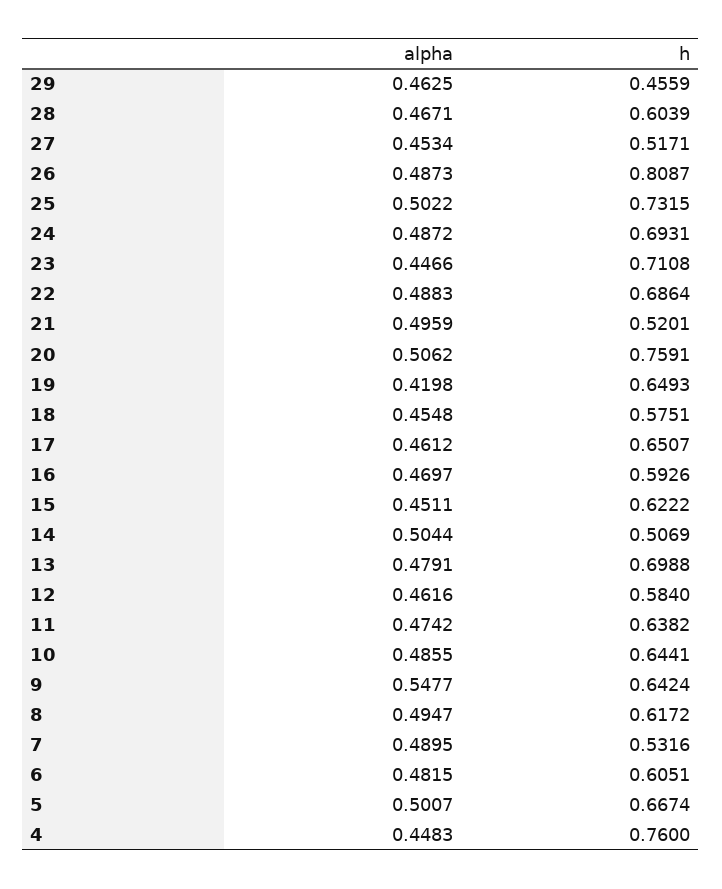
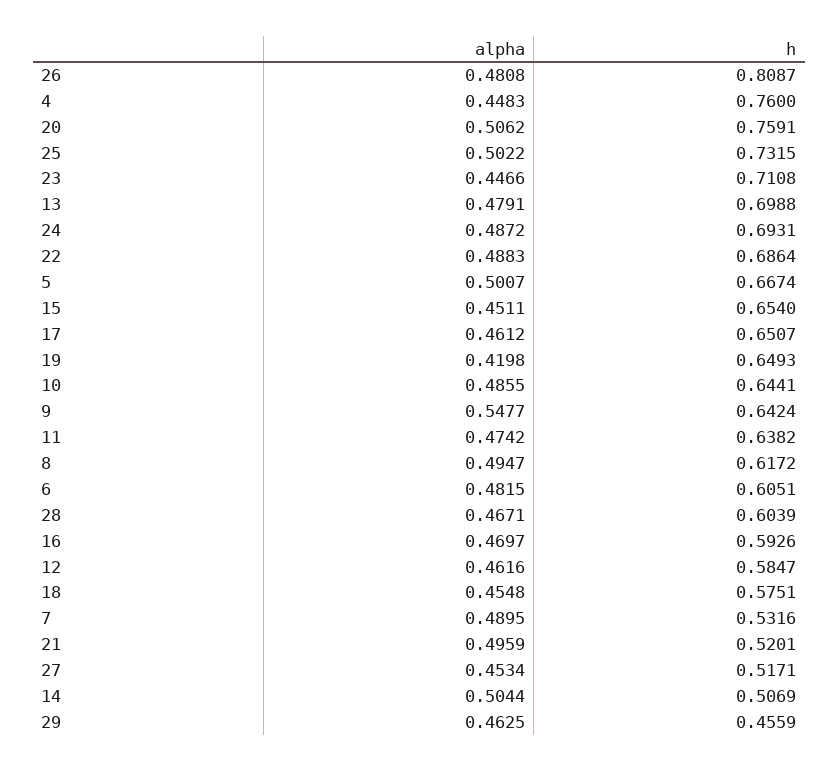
  {
    "alpha": {
      "29": 0.4625,
      "28": 0.4671,
      "27": 0.4534,
-     "26": 0.4873,
+     "26": 0.4808,
      "25": 0.5022,
      "24": 0.4872,
      "23": 0.4466,
      "22": 0.4883,
      "21": 0.4959,
      "20": 0.5062,
      "19": 0.4198,
      "18": 0.4548,
      "17": 0.4612,
      "16": 0.4697,
      "15": 0.4511,
      "14": 0.5044,
      "13": 0.4791,
      "12": 0.4616,
      "11": 0.4742,
      "10": 0.4855,
      "9": 0.5477,
      "8": 0.4947,
      "7": 0.4895,
      "6": 0.4815,
      "5": 0.5007,
      "4": 0.4483
    },
    "h": {
      "29": 0.4559,
      "28": 0.6039,
      "27": 0.5171,
      "26": 0.8087,
      "25": 0.7315,
      "24": 0.6931,
      "23": 0.7108,
      "22": 0.6864,
      "21": 0.5201,
      "20": 0.7591,
      "19": 0.6493,
      "18": 0.5751,
      "17": 0.6507,
      "16": 0.5926,
-     "15": 0.6222,
+     "15": 0.654,
      "14": 0.5069,
      "13": 0.6988,
-     "12": 0.584,
+     "12": 0.5847,
      "11": 0.6382,
      "10": 0.6441,
      "9": 0.6424,
      "8": 0.6172,
      "7": 0.5316,
      "6": 0.6051,
      "5": 0.6674,
      "4": 0.76
    }
  }

